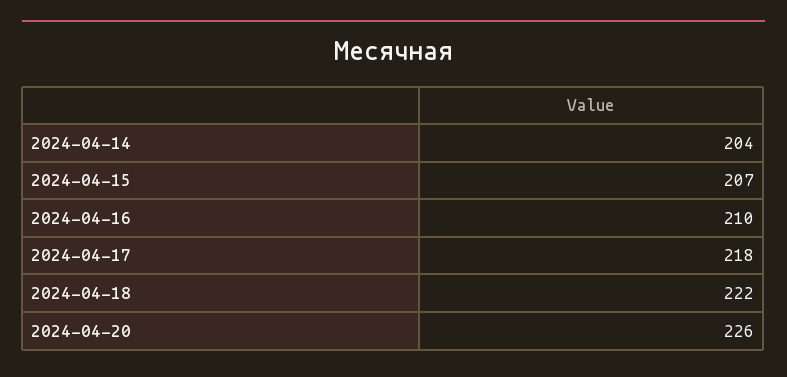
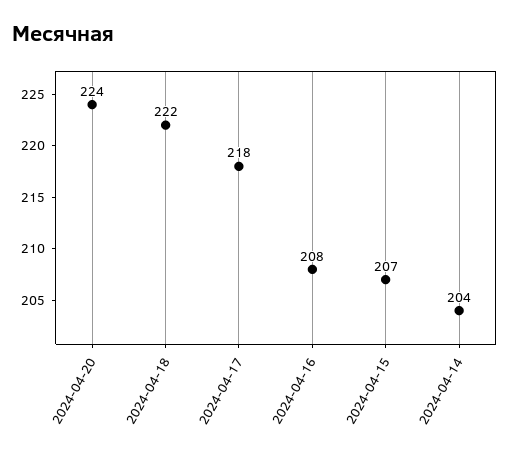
  {
    "2024-04-14": 204,
    "2024-04-15": 207,
-   "2024-04-16": 210,
+   "2024-04-16": 208,
    "2024-04-17": 218,
    "2024-04-18": 222,
-   "2024-04-20": 226
+   "2024-04-20": 224
  }

